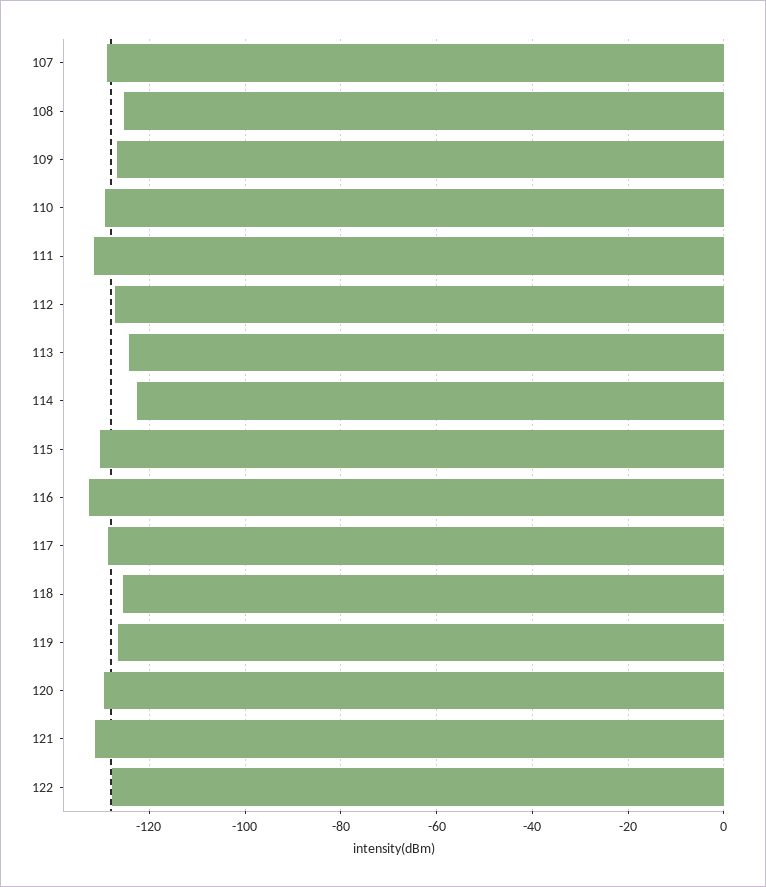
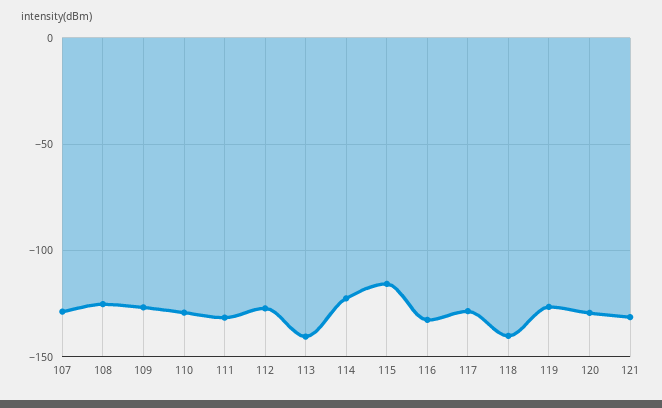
  {
    "107": -128,
    "108": -126,
    "109": -126,
    "110": -130,
    "111": -132,
    "112": -128,
-   "113": -124,
+   "113": -140,
    "114": -122,
-   "115": -130,
+   "115": -115,
    "116": -132,
    "117": -128,
-   "118": -126,
+   "118": -140,
    "119": -126,
    "120": -130,
-   "121": -132,
+   "121": -132
-   "122": -128
  }

